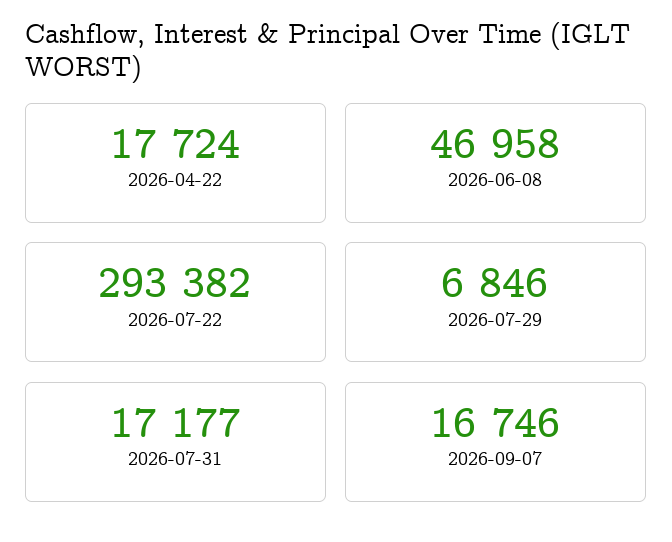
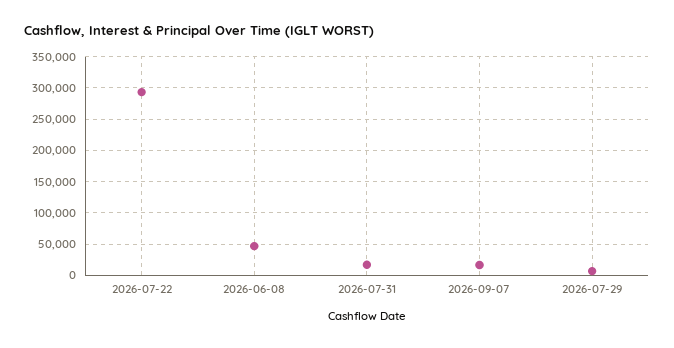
  {
-   "2026-04-22": 17724,
    "2026-06-08": 46958,
    "2026-07-22": 293382,
    "2026-07-29": 6846,
    "2026-07-31": 17177,
    "2026-09-07": 16746
  }

